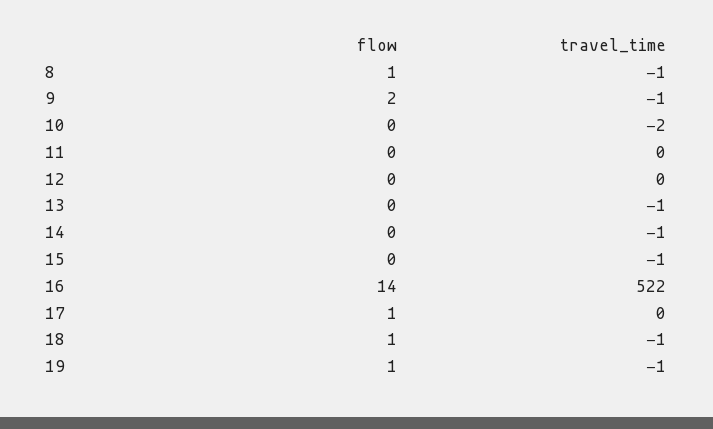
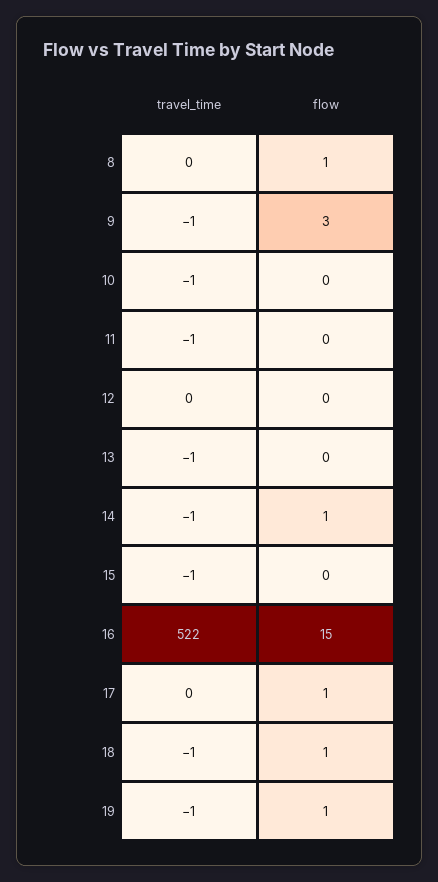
  {
    "flow": {
      "8": 1,
-     "9": 2,
+     "9": 3,
      "10": 0,
      "11": 0,
      "12": 0,
      "13": 0,
-     "14": 0,
+     "14": 1,
      "15": 0,
-     "16": 14,
+     "16": 15,
      "17": 1,
      "18": 1,
      "19": 1
    },
    "travel_time": {
-     "8": -1,
+     "8": 0,
      "9": -1,
-     "10": -2,
+     "10": -1,
-     "11": 0,
+     "11": -1,
      "12": 0,
      "13": -1,
      "14": -1,
      "15": -1,
      "16": 522,
      "17": 0,
      "18": -1,
      "19": -1
    }
  }

